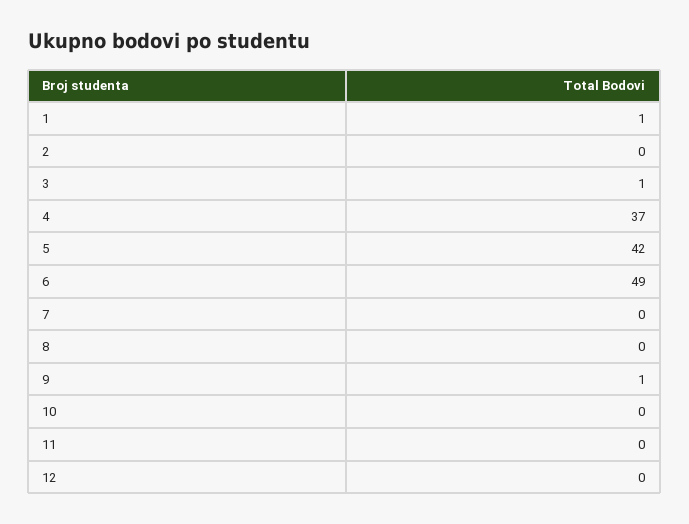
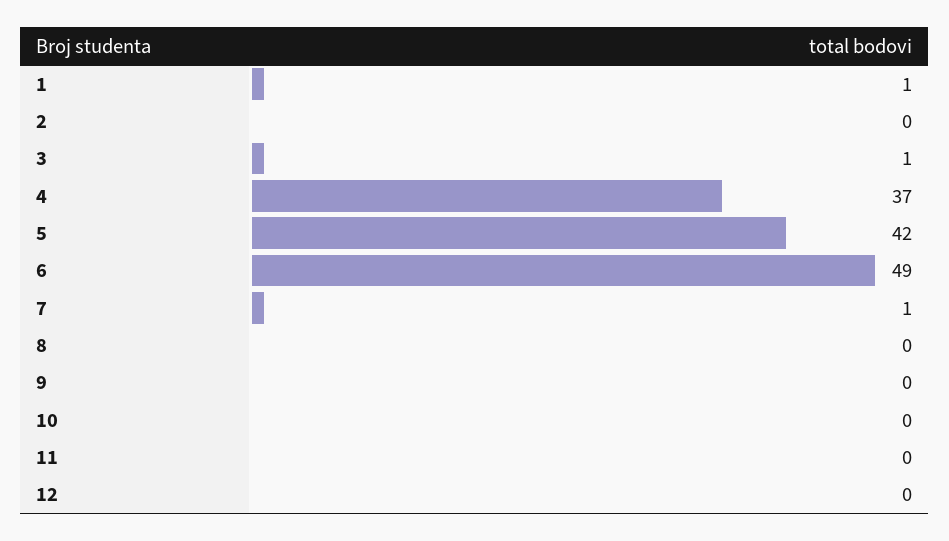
  {
    "1": 1,
    "2": 0,
    "3": 1,
    "4": 37,
    "5": 42,
    "6": 49,
-   "7": 0,
+   "7": 1,
    "8": 0,
-   "9": 1,
+   "9": 0,
    "10": 0,
    "11": 0,
    "12": 0
  }

